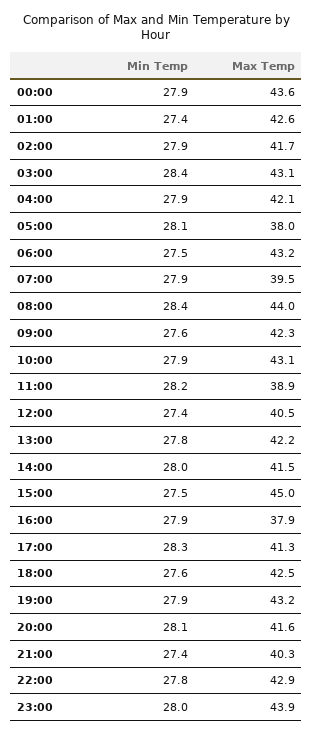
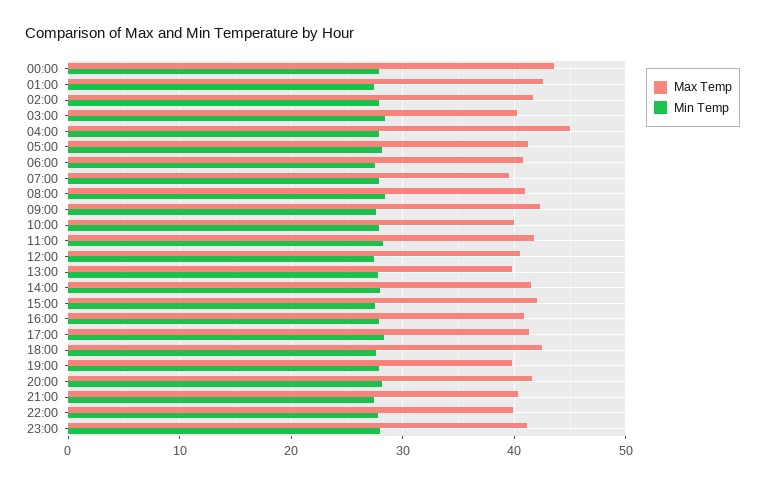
  {
    "Min Temp": {
      "00:00": 27.9,
      "01:00": 27.4,
      "02:00": 27.9,
      "03:00": 28.4,
      "04:00": 27.9,
      "05:00": 28.1,
      "06:00": 27.5,
      "07:00": 27.9,
      "08:00": 28.4,
      "09:00": 27.6,
      "10:00": 27.9,
      "11:00": 28.2,
      "12:00": 27.4,
      "13:00": 27.8,
      "14:00": 28,
      "15:00": 27.5,
      "16:00": 27.9,
      "17:00": 28.3,
      "18:00": 27.6,
      "19:00": 27.9,
      "20:00": 28.1,
      "21:00": 27.4,
      "22:00": 27.8,
      "23:00": 28
    },
    "Max Temp": {
      "00:00": 43.6,
      "01:00": 42.6,
      "02:00": 41.7,
-     "03:00": 43.1,
+     "03:00": 40,
-     "04:00": 42.1,
+     "04:00": 45,
-     "05:00": 38,
+     "05:00": 41,
-     "06:00": 43.2,
+     "06:00": 41,
      "07:00": 39.5,
-     "08:00": 44,
+     "08:00": 41,
      "09:00": 42.3,
-     "10:00": 43.1,
+     "10:00": 40,
-     "11:00": 38.9,
+     "11:00": 42,
      "12:00": 40.5,
-     "13:00": 42.2,
+     "13:00": 40,
      "14:00": 41.5,
-     "15:00": 45,
+     "15:00": 42,
-     "16:00": 37.9,
+     "16:00": 41,
      "17:00": 41.3,
      "18:00": 42.5,
-     "19:00": 43.2,
+     "19:00": 40,
      "20:00": 41.6,
      "21:00": 40.3,
-     "22:00": 42.9,
+     "22:00": 40,
-     "23:00": 43.9
+     "23:00": 41
    }
  }

